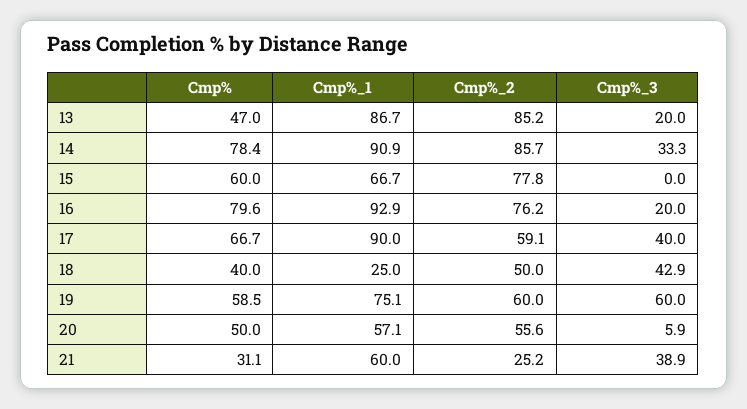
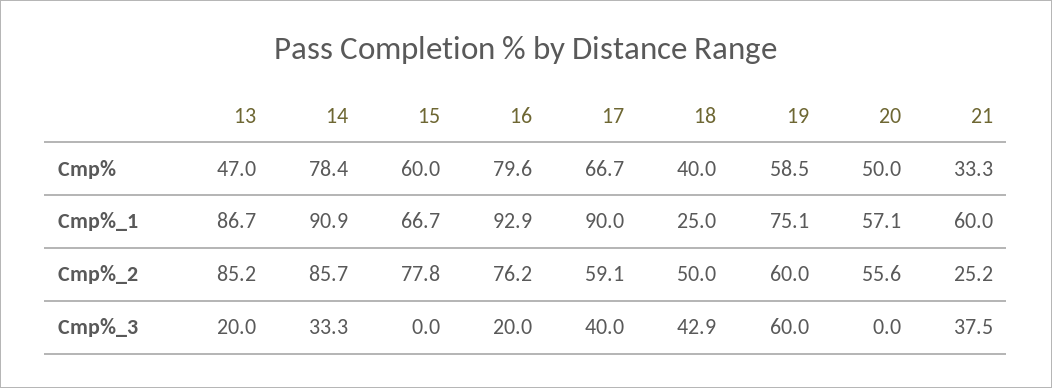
  {
    "Cmp%": {
      "13": 47,
      "14": 78.4,
      "15": 60,
      "16": 79.6,
      "17": 66.7,
      "18": 40,
      "19": 58.5,
      "20": 50,
-     "21": 31.1
+     "21": 33.3
    },
    "Cmp%_1": {
      "13": 86.7,
      "14": 90.9,
      "15": 66.7,
      "16": 92.9,
      "17": 90,
      "18": 25,
      "19": 75.1,
      "20": 57.1,
      "21": 60
    },
    "Cmp%_2": {
      "13": 85.2,
      "14": 85.7,
      "15": 77.8,
      "16": 76.2,
      "17": 59.1,
      "18": 50,
      "19": 60,
      "20": 55.6,
      "21": 25.2
    },
    "Cmp%_3": {
      "13": 20,
      "14": 33.3,
      "15": 0,
      "16": 20,
      "17": 40,
      "18": 42.9,
      "19": 60,
-     "20": 5.9,
+     "20": 0,
-     "21": 38.9
+     "21": 37.5
    }
  }

